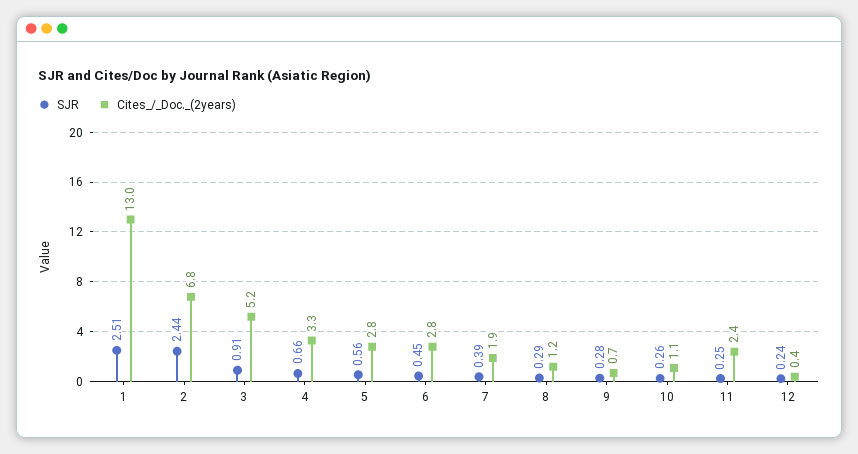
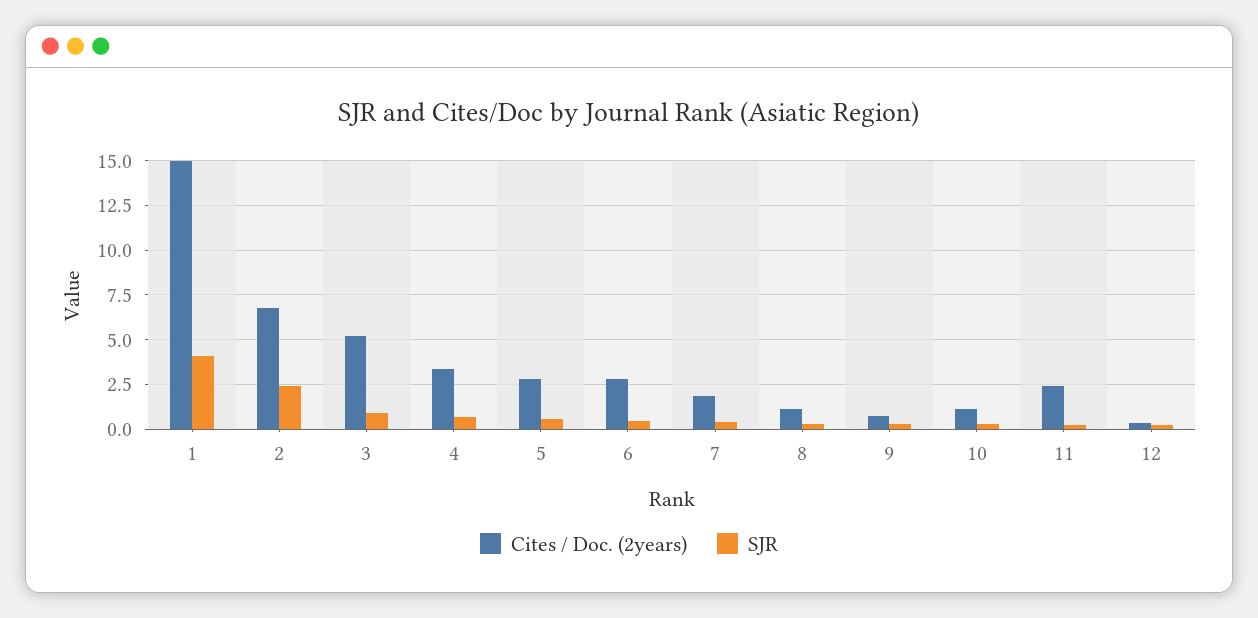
  {
    "SJR": {
-     "1": 2.51,
+     "1": 4,
      "2": 2.44,
      "3": 0.91,
      "4": 0.66,
      "5": 0.56,
      "6": 0.45,
      "7": 0.39,
      "8": 0.29,
      "9": 0.28,
      "10": 0.26,
      "11": 0.25,
      "12": 0.24
    },
    "Cites_/_Doc._(2years)": {
-     "1": 13,
+     "1": 15,
      "2": 6.8,
      "3": 5.2,
      "4": 3.3,
      "5": 2.8,
      "6": 2.8,
      "7": 1.9,
      "8": 1.2,
      "9": 0.7,
      "10": 1.1,
      "11": 2.4,
      "12": 0.4
    }
  }

